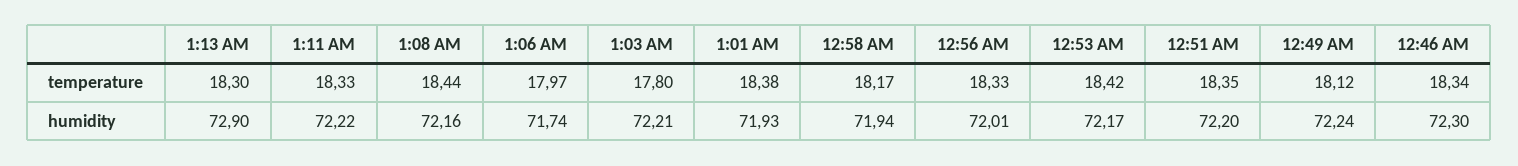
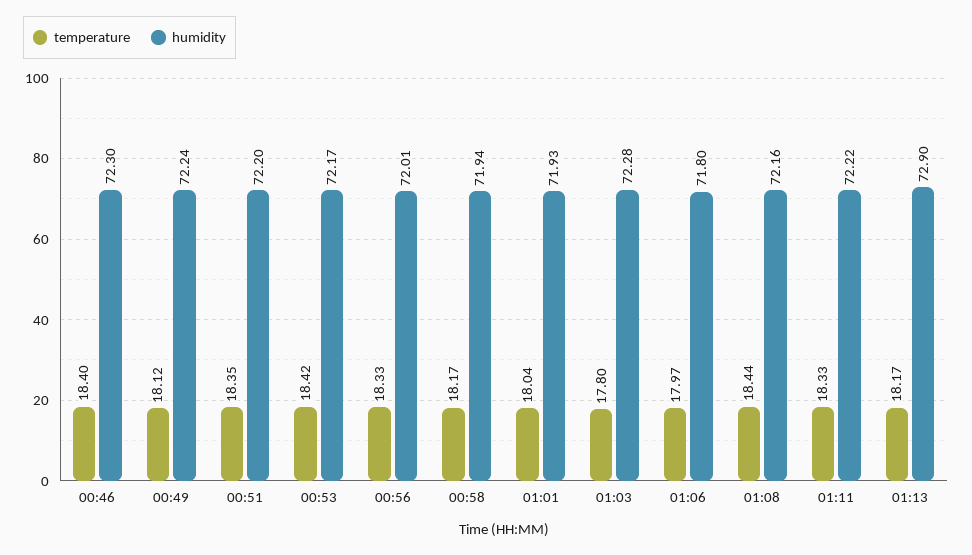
  {
    "temperature": {
-     "1:13 AM": 18.3,
+     "1:13 AM": 18.17,
      "1:11 AM": 18.33,
      "1:08 AM": 18.44,
      "1:06 AM": 17.97,
      "1:03 AM": 17.8,
-     "1:01 AM": 18.38,
+     "1:01 AM": 18.04,
      "12:58 AM": 18.17,
      "12:56 AM": 18.33,
      "12:53 AM": 18.42,
      "12:51 AM": 18.35,
      "12:49 AM": 18.12,
-     "12:46 AM": 18.34
+     "12:46 AM": 18.4
    },
    "humidity": {
      "1:13 AM": 72.9,
      "1:11 AM": 72.22,
      "1:08 AM": 72.16,
-     "1:06 AM": 71.74,
+     "1:06 AM": 71.8,
-     "1:03 AM": 72.21,
+     "1:03 AM": 72.28,
      "1:01 AM": 71.93,
      "12:58 AM": 71.94,
      "12:56 AM": 72.01,
      "12:53 AM": 72.17,
      "12:51 AM": 72.2,
      "12:49 AM": 72.24,
      "12:46 AM": 72.3
    }
  }

